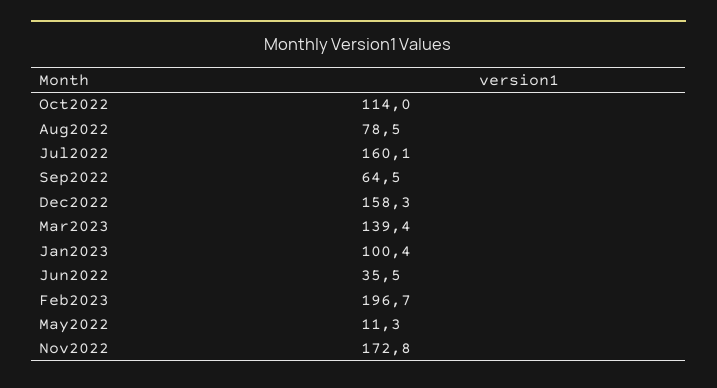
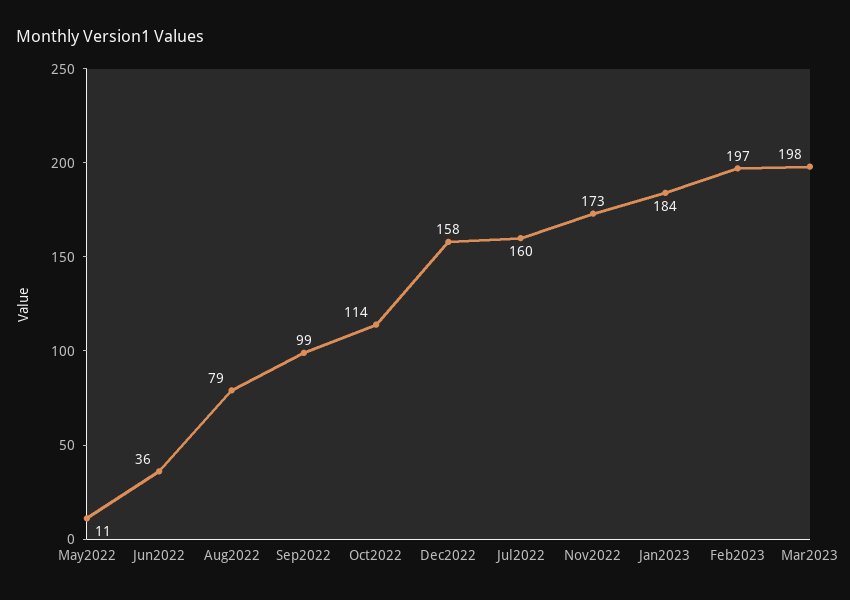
  {
    "Oct2022": 114,
    "Aug2022": 78.5,
    "Jul2022": 160.1,
-   "Sep2022": 64.5,
+   "Sep2022": 99,
    "Dec2022": 158.3,
-   "Mar2023": 139.4,
+   "Mar2023": 198,
-   "Jan2023": 100.4,
+   "Jan2023": 184,
    "Jun2022": 35.5,
    "Feb2023": 196.7,
    "May2022": 11.3,
    "Nov2022": 172.8
  }

